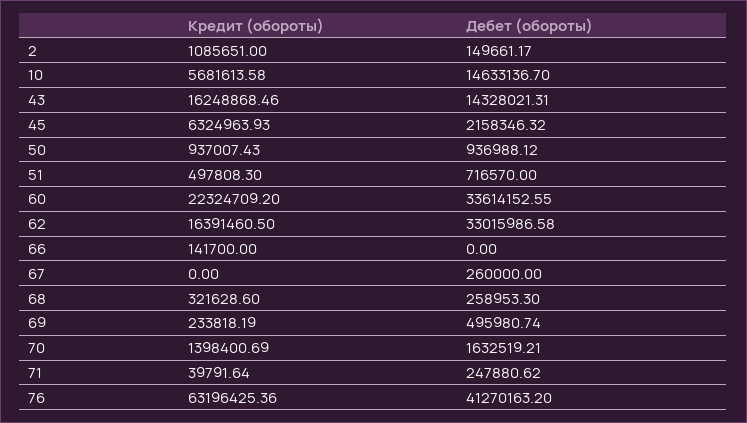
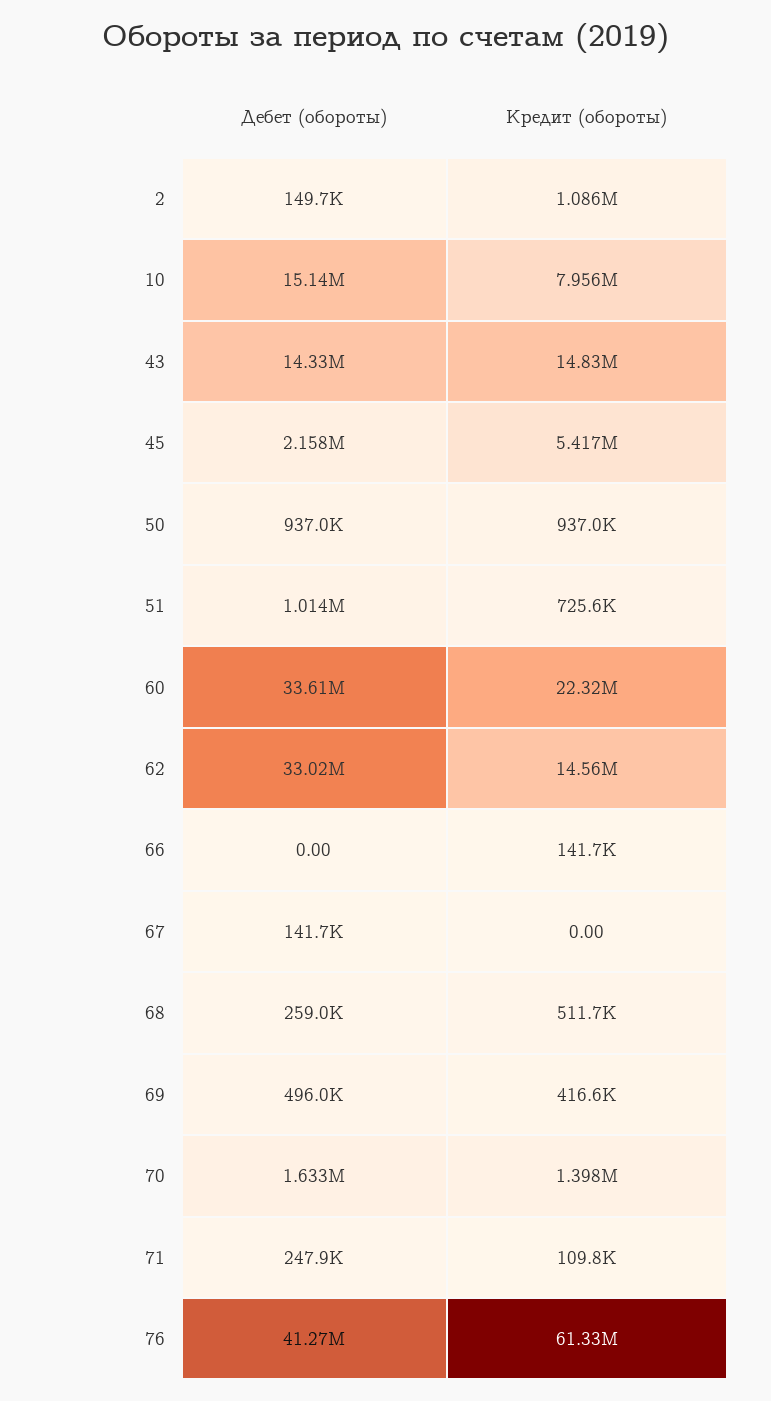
  {
    "Кредит (обороты)": {
      "2": 1085651,
-     "10": 5681613.58,
+     "10": 7956000,
-     "43": 16248868.46,
+     "43": 14830000,
-     "45": 6324963.93,
+     "45": 5417000,
      "50": 937007.43,
-     "51": 497808.3,
+     "51": 725600,
      "60": 22324709.2,
-     "62": 16391460.5,
+     "62": 14560000,
      "66": 141700,
      "67": 0,
-     "68": 321628.6,
+     "68": 511700,
-     "69": 233818.19,
+     "69": 416600,
      "70": 1398400.69,
-     "71": 39791.64,
+     "71": 109800,
-     "76": 63196425.36
+     "76": 61330000
    },
    "Дебет (обороты)": {
      "2": 149661.17,
-     "10": 14633136.7,
+     "10": 15140000,
      "43": 14328021.31,
      "45": 2158346.32,
      "50": 936988.12,
-     "51": 716570,
+     "51": 1014000,
      "60": 33614152.55,
      "62": 33015986.58,
      "66": 0,
-     "67": 260000,
+     "67": 141700,
      "68": 258953.3,
      "69": 495980.74,
      "70": 1632519.21,
      "71": 247880.62,
      "76": 41270163.2
    }
  }

